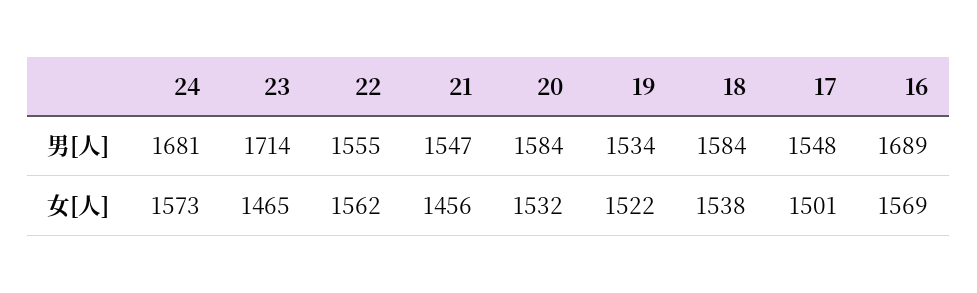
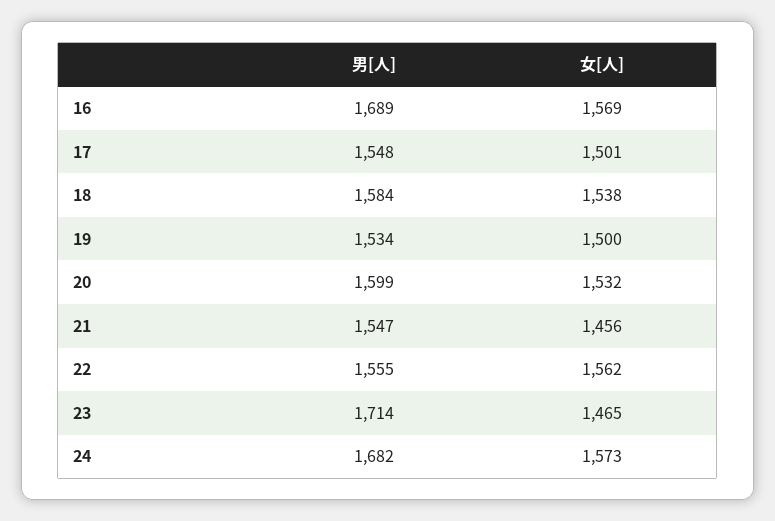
  {
    "24": {
-     "男[人]": 1681,
+     "男[人]": 1682,
      "女[人]": 1573
    },
    "23": {
      "男[人]": 1714,
      "女[人]": 1465
    },
    "22": {
      "男[人]": 1555,
      "女[人]": 1562
    },
    "21": {
      "男[人]": 1547,
      "女[人]": 1456
    },
    "20": {
-     "男[人]": 1584,
+     "男[人]": 1599,
      "女[人]": 1532
    },
    "19": {
      "男[人]": 1534,
-     "女[人]": 1522
+     "女[人]": 1500
    },
    "18": {
      "男[人]": 1584,
      "女[人]": 1538
    },
    "17": {
      "男[人]": 1548,
      "女[人]": 1501
    },
    "16": {
      "男[人]": 1689,
      "女[人]": 1569
    }
  }

